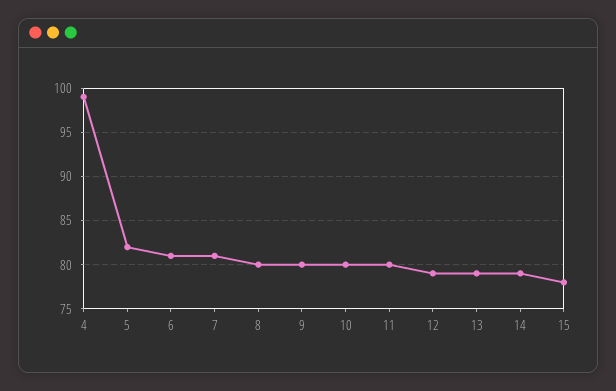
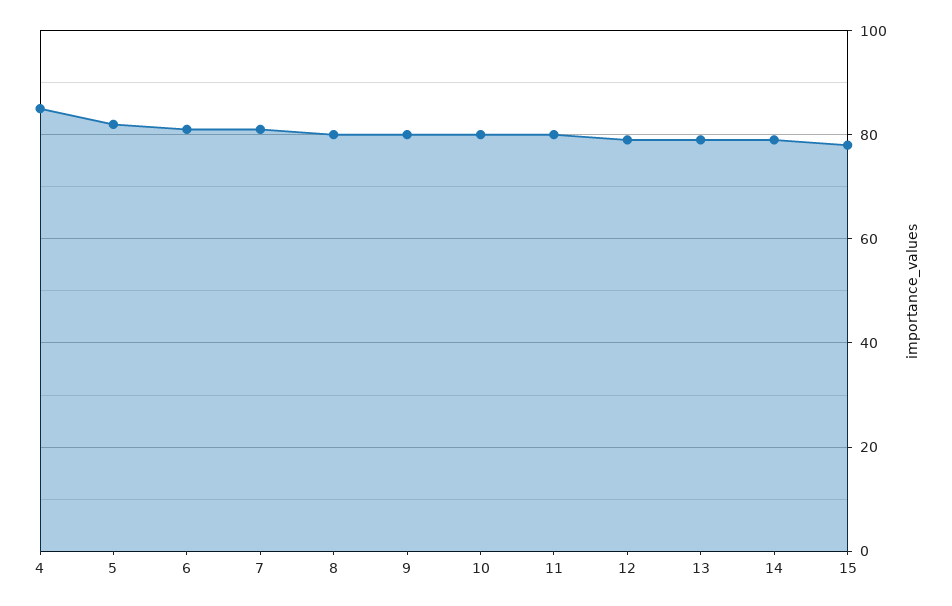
  {
-   "4": 99,
+   "4": 85,
    "5": 82,
    "6": 81,
    "7": 81,
    "8": 80,
    "9": 80,
    "10": 80,
    "11": 80,
    "12": 79,
    "13": 79,
    "14": 79,
    "15": 78
  }

